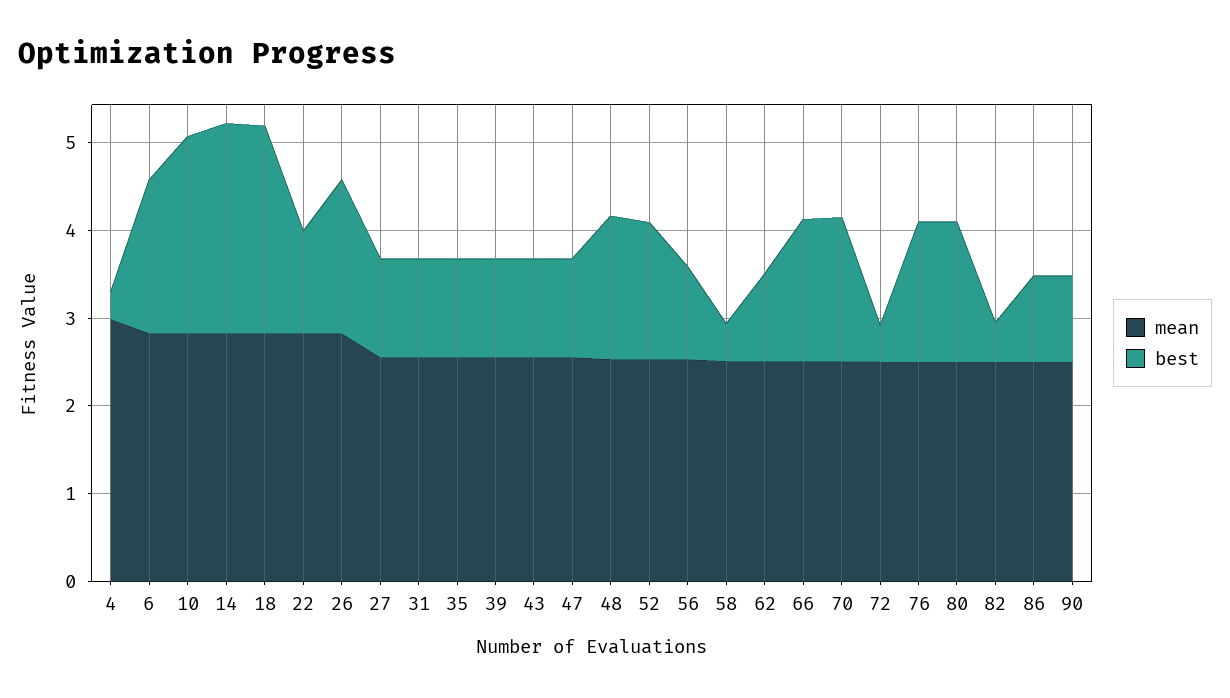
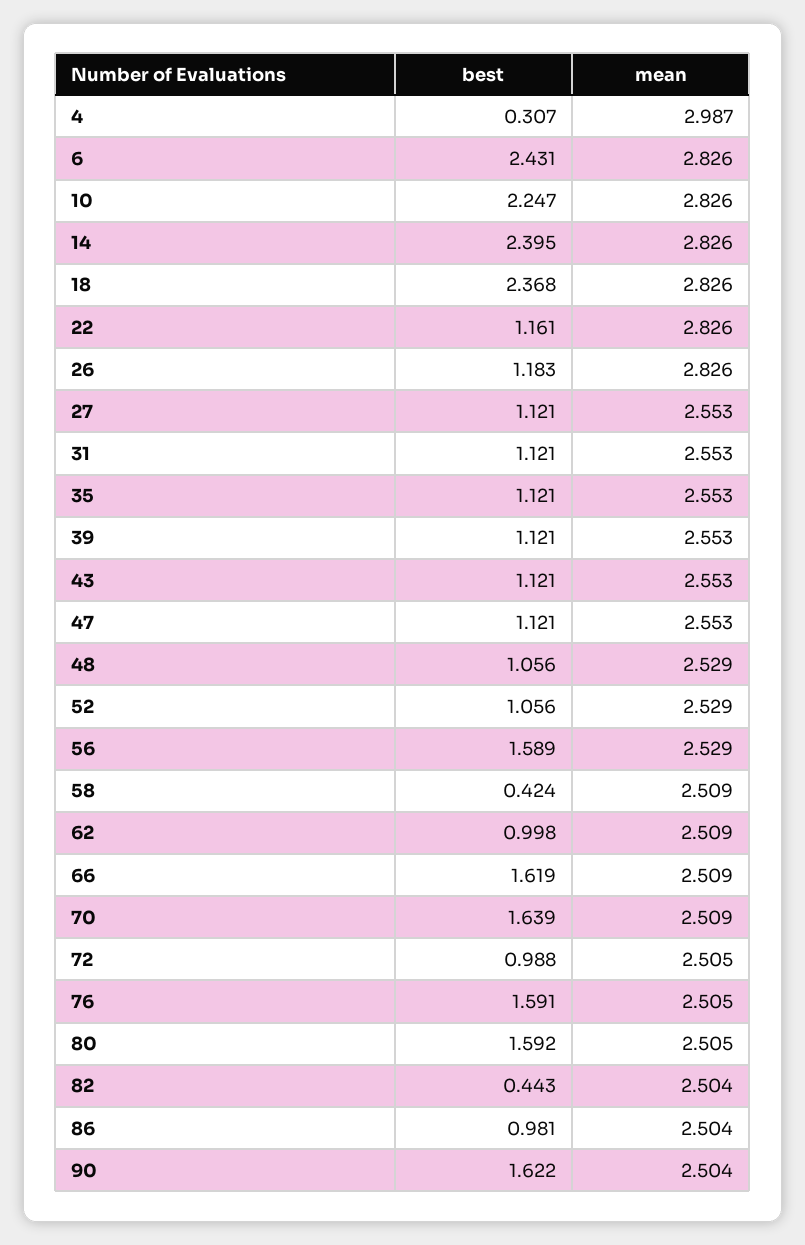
  {
    "mean": {
      "4": 2.987,
      "6": 2.826,
      "10": 2.826,
      "14": 2.826,
      "18": 2.826,
      "22": 2.826,
      "26": 2.826,
      "27": 2.553,
      "31": 2.553,
      "35": 2.553,
      "39": 2.553,
      "43": 2.553,
      "47": 2.553,
      "48": 2.529,
      "52": 2.529,
      "56": 2.529,
      "58": 2.509,
      "62": 2.509,
      "66": 2.509,
      "70": 2.509,
      "72": 2.505,
      "76": 2.505,
      "80": 2.505,
      "82": 2.504,
      "86": 2.504,
      "90": 2.504
    },
    "best": {
      "4": 0.307,
-     "6": 1.8,
+     "6": 2.431,
      "10": 2.247,
      "14": 2.395,
      "18": 2.368,
      "22": 1.161,
-     "26": 1.8,
+     "26": 1.183,
      "27": 1.121,
      "31": 1.121,
      "35": 1.121,
      "39": 1.121,
      "43": 1.121,
      "47": 1.121,
-     "48": 1.6,
+     "48": 1.056,
-     "52": 1.6,
+     "52": 1.056,
-     "56": 1,
+     "56": 1.589,
      "58": 0.424,
      "62": 0.998,
      "66": 1.619,
      "70": 1.639,
-     "72": 0.4,
+     "72": 0.988,
      "76": 1.591,
      "80": 1.592,
      "82": 0.443,
      "86": 0.981,
-     "90": 1
+     "90": 1.622
    }
  }

